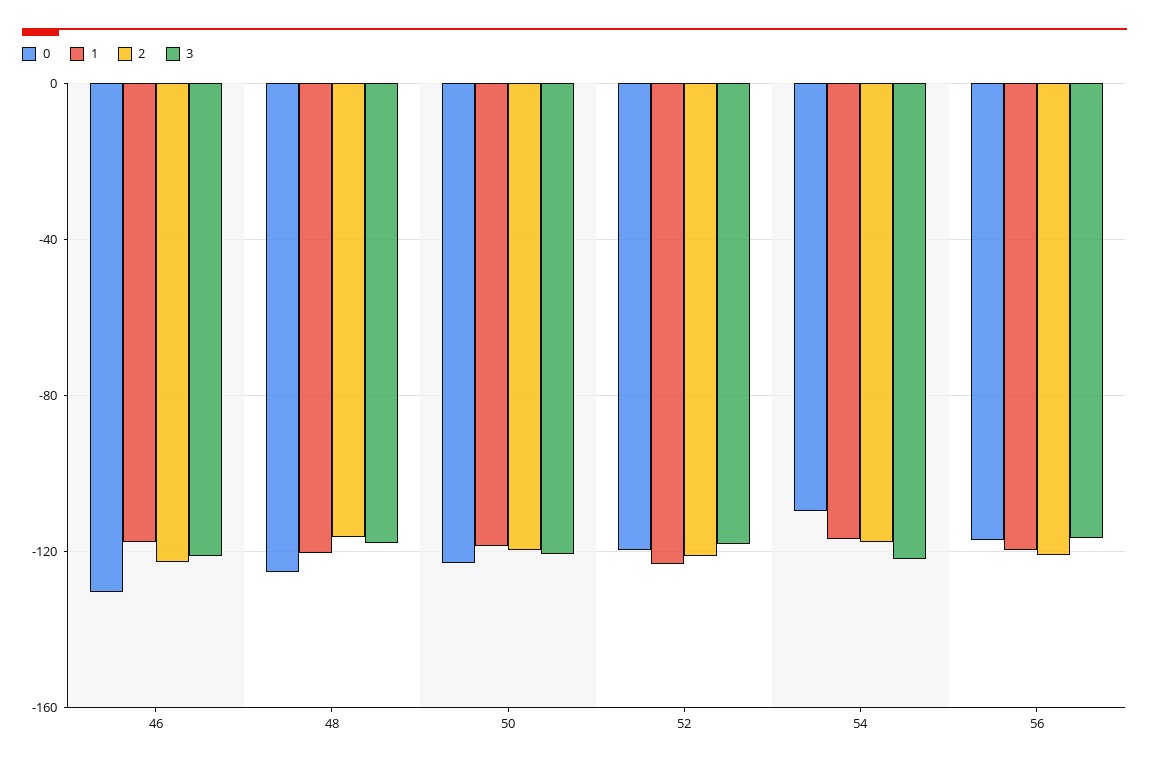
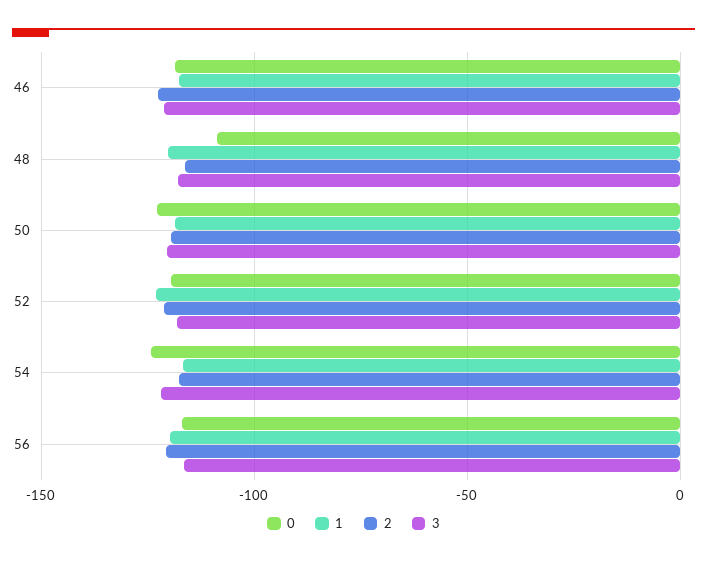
  {
    "0": {
-     "46": -130,
+     "46": -120,
-     "48": -125,
+     "48": -110,
      "50": -125,
      "52": -120,
-     "54": -110,
+     "54": -125,
      "56": -115
    },
    "1": {
      "46": -120,
      "48": -120,
      "50": -120,
      "52": -125,
      "54": -115,
      "56": -120
    },
    "2": {
      "46": -125,
      "48": -115,
      "50": -120,
      "52": -120,
      "54": -120,
      "56": -120
    },
    "3": {
      "46": -120,
      "48": -120,
      "50": -120,
      "52": -120,
      "54": -120,
      "56": -115
    }
  }

